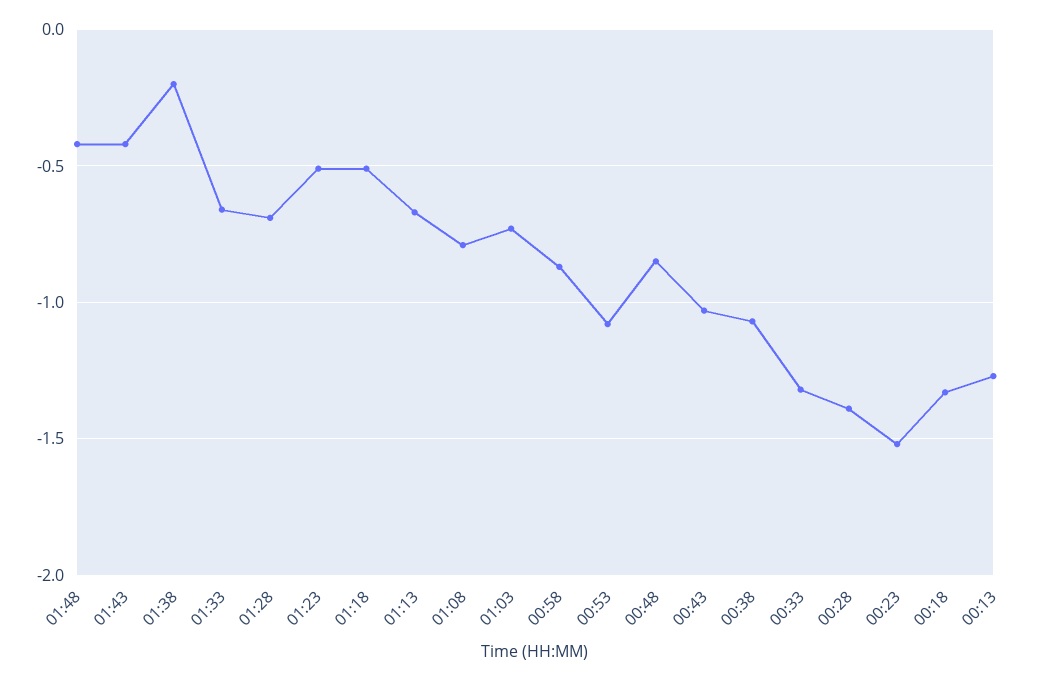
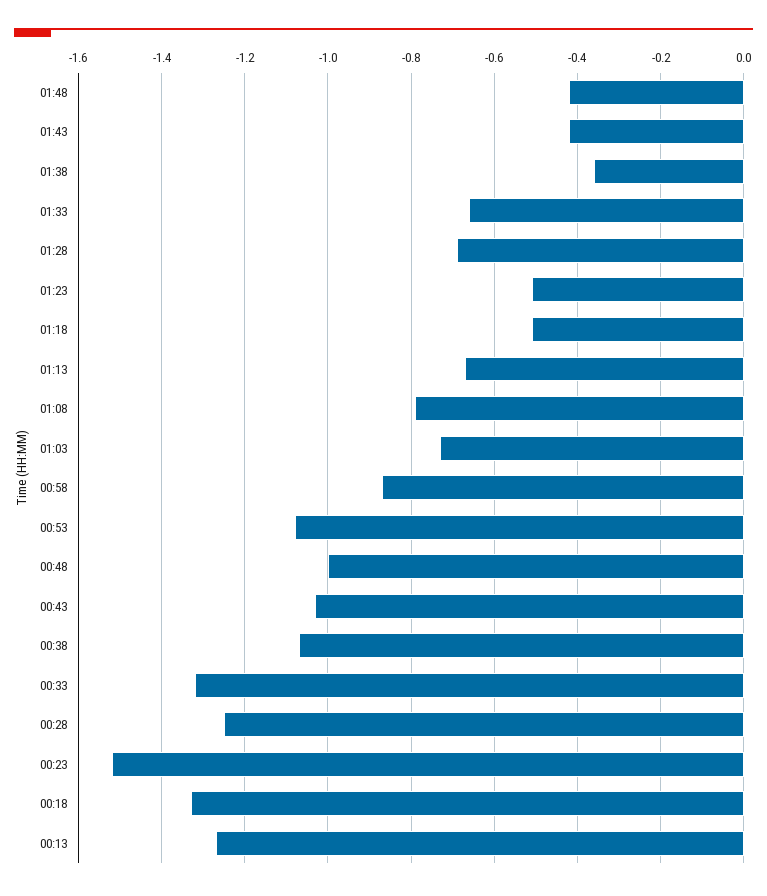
  {
    "01:48": -0.4,
    "01:43": -0.4,
-   "01:38": -0.2,
+   "01:38": -0.35,
    "01:33": -0.65,
    "01:28": -0.7,
    "01:23": -0.5,
    "01:18": -0.5,
    "01:13": -0.65,
    "01:08": -0.8,
    "01:03": -0.75,
    "00:58": -0.85,
    "00:53": -1.1,
-   "00:48": -0.85,
+   "00:48": -1,
    "00:43": -1.05,
    "00:38": -1.05,
    "00:33": -1.3,
-   "00:28": -1.4,
+   "00:28": -1.25,
    "00:23": -1.5,
    "00:18": -1.35,
    "00:13": -1.25
  }

